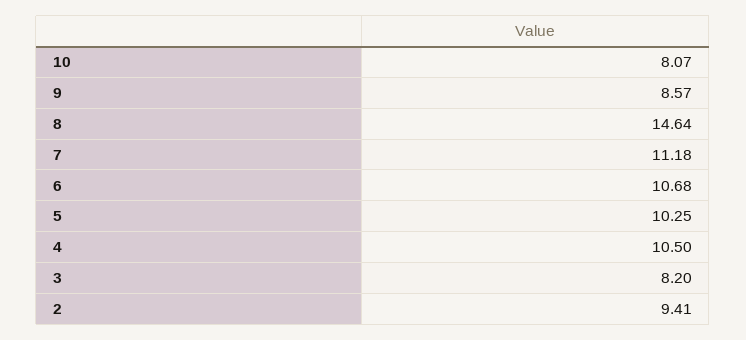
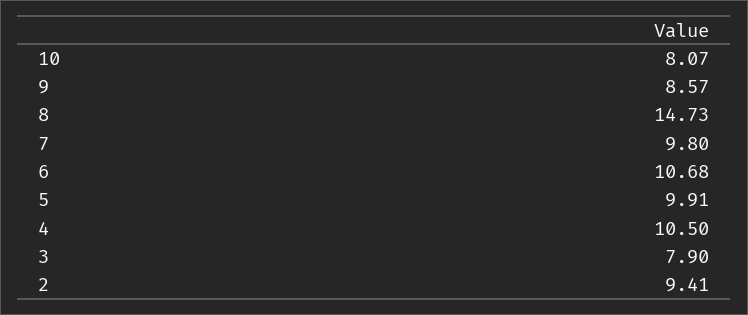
  {
    "10": 8.07,
    "9": 8.57,
-   "8": 14.64,
+   "8": 14.73,
-   "7": 11.18,
+   "7": 9.8,
    "6": 10.68,
-   "5": 10.25,
+   "5": 9.91,
    "4": 10.5,
-   "3": 8.2,
+   "3": 7.9,
    "2": 9.41
  }

